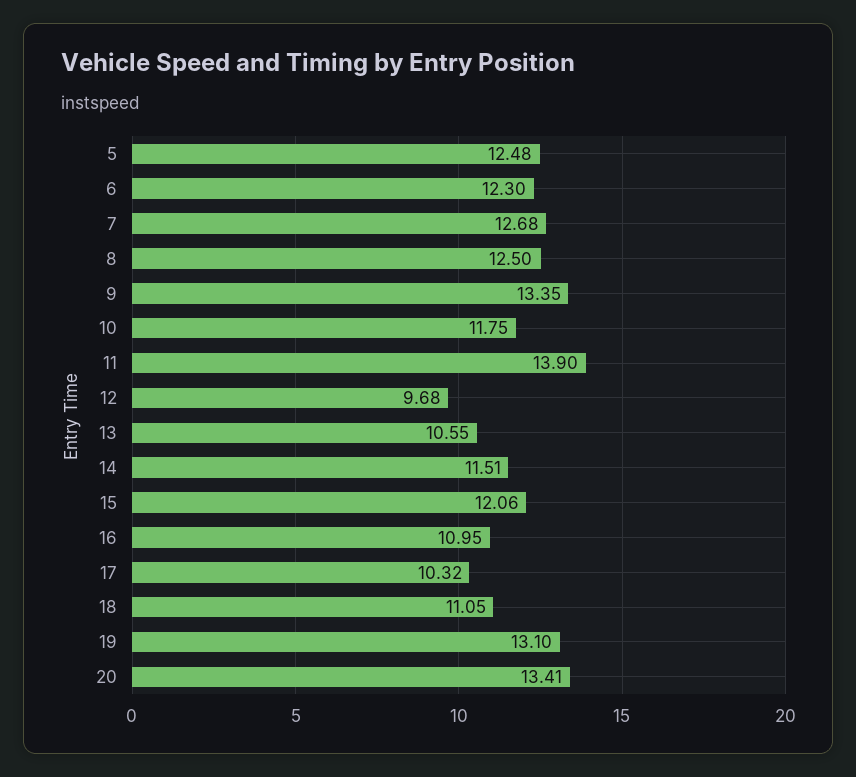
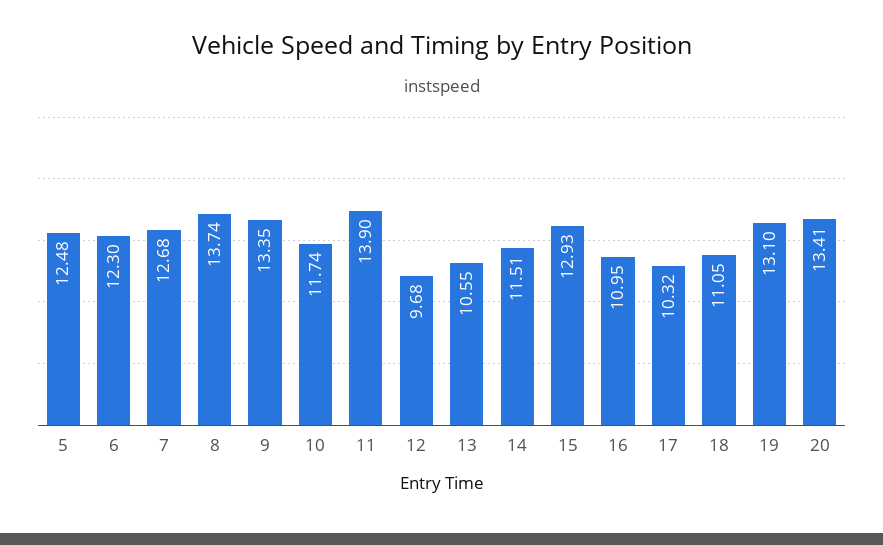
  {
    "5": 12.48,
    "6": 12.3,
    "7": 12.68,
-   "8": 12.5,
+   "8": 13.74,
    "9": 13.35,
-   "10": 11.75,
+   "10": 11.74,
    "11": 13.9,
    "12": 9.68,
    "13": 10.55,
    "14": 11.51,
-   "15": 12.06,
+   "15": 12.93,
    "16": 10.95,
    "17": 10.32,
    "18": 11.05,
    "19": 13.1,
    "20": 13.41
  }

